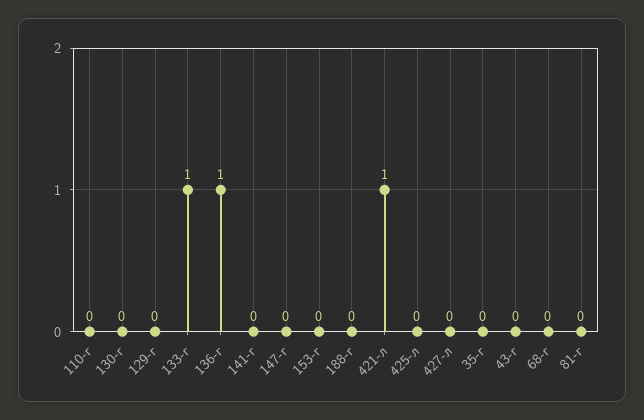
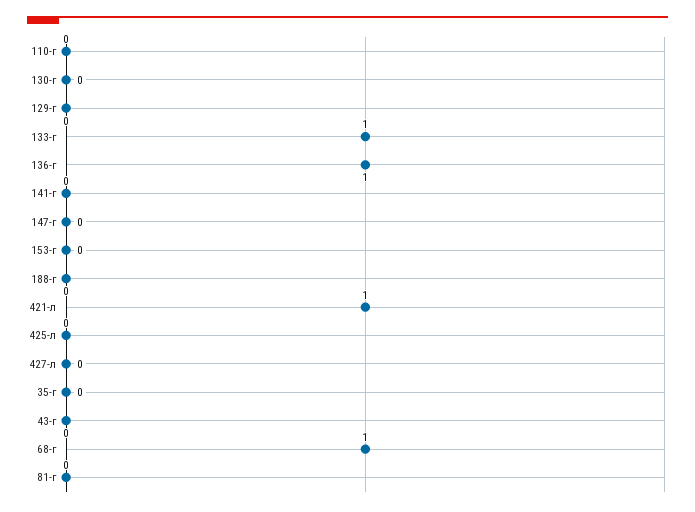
  {
    "110-г": 0,
    "130-г": 0,
    "129-г": 0,
    "133-г": 1,
    "136-г": 1,
    "141-г": 0,
    "147-г": 0,
    "153-г": 0,
    "188-г": 0,
    "421-л": 1,
    "425-л": 0,
    "427-л": 0,
    "35-г": 0,
    "43-г": 0,
-   "68-г": 0,
+   "68-г": 1,
    "81-г": 0
  }

